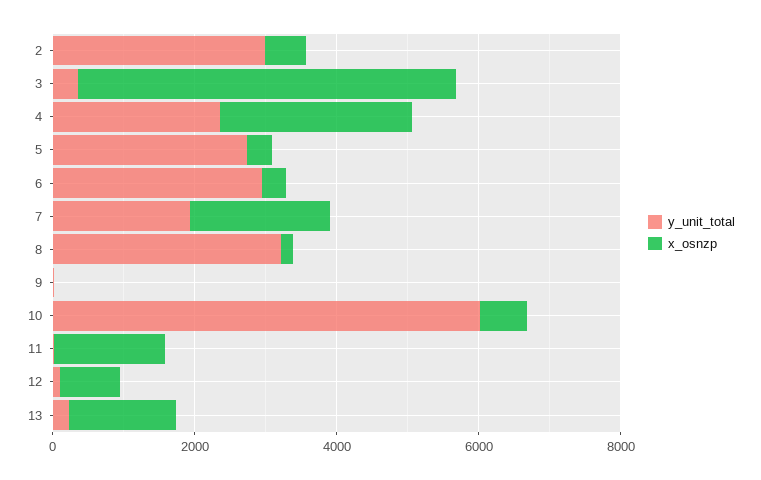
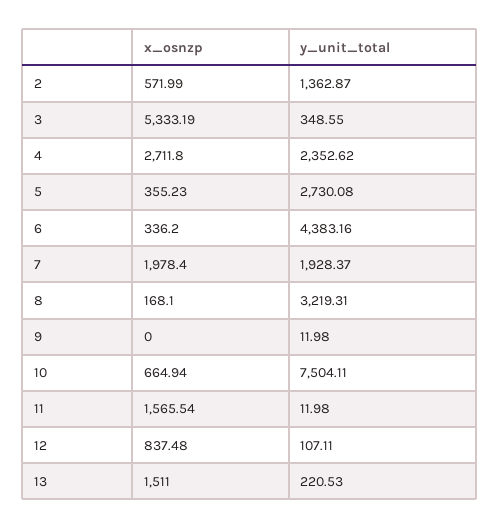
  {
    "y_unit_total": {
-     "2": 3000,
+     "2": 1362.87,
      "3": 348.55,
      "4": 2352.62,
      "5": 2730.08,
-     "6": 3000,
+     "6": 4383.16,
      "7": 1928.37,
      "8": 3219.31,
      "9": 11.98,
-     "10": 6000,
+     "10": 7504.11,
      "11": 11.98,
      "12": 107.11,
      "13": 220.53
    },
    "x_osnzp": {
      "2": 571.99,
      "3": 5333.19,
      "4": 2711.8,
      "5": 355.23,
      "6": 336.2,
      "7": 1978.4,
      "8": 168.1,
      "9": 0,
      "10": 664.94,
      "11": 1565.54,
      "12": 837.48,
      "13": 1511
    }
  }

